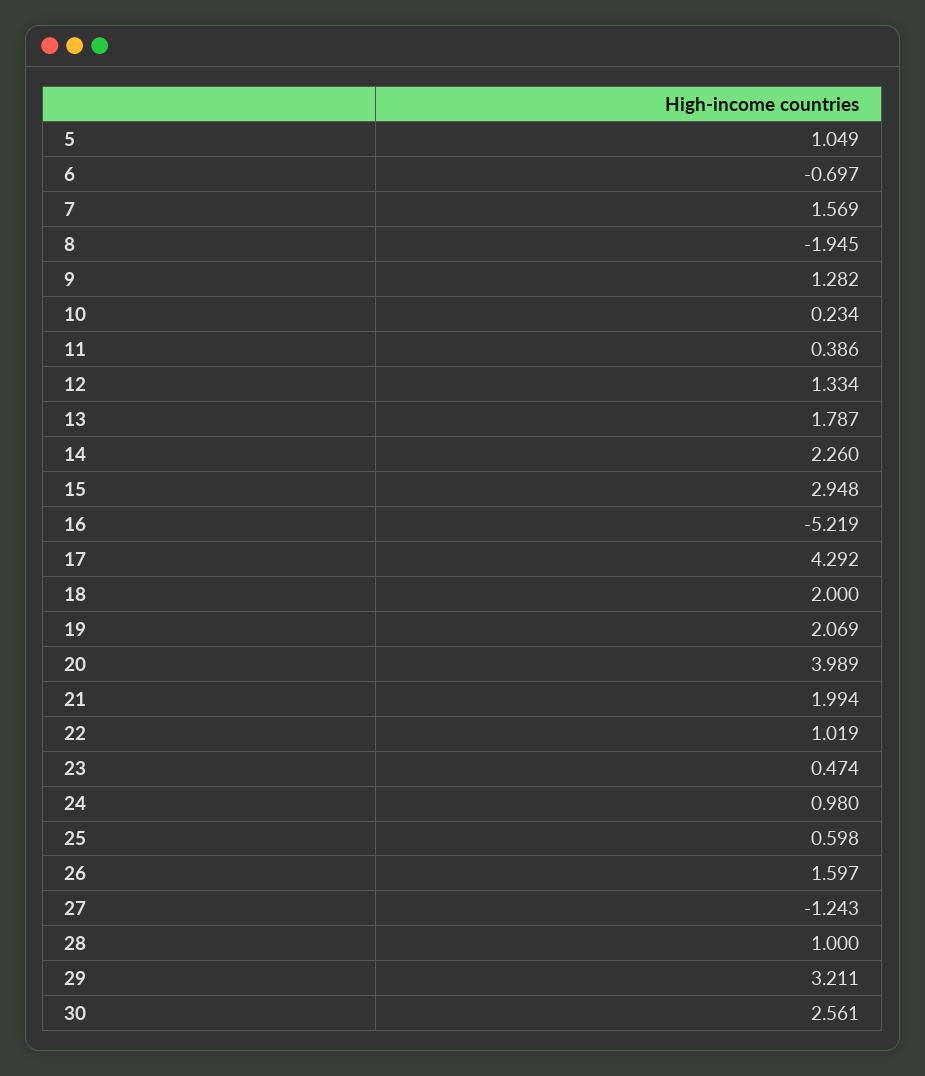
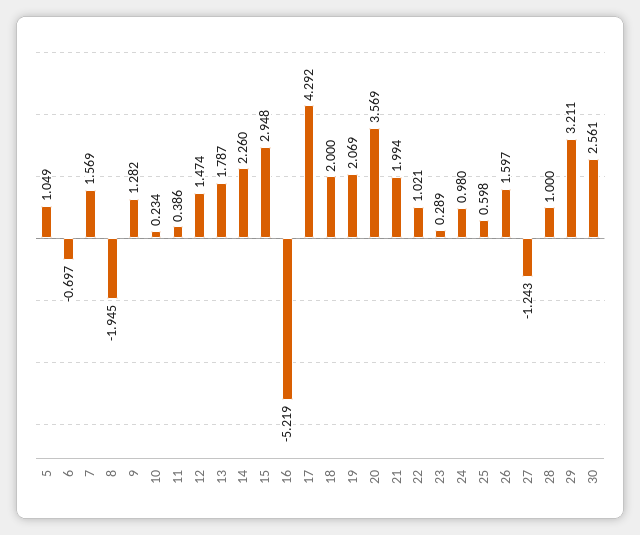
  {
    "5": 1.049,
    "6": -0.697,
    "7": 1.569,
    "8": -1.945,
    "9": 1.282,
    "10": 0.234,
    "11": 0.386,
-   "12": 1.334,
+   "12": 1.474,
    "13": 1.787,
    "14": 2.26,
    "15": 2.948,
    "16": -5.219,
    "17": 4.292,
    "18": 2,
    "19": 2.069,
-   "20": 3.989,
+   "20": 3.569,
    "21": 1.994,
-   "22": 1.019,
+   "22": 1.021,
-   "23": 0.474,
+   "23": 0.289,
    "24": 0.98,
    "25": 0.598,
    "26": 1.597,
    "27": -1.243,
    "28": 1,
    "29": 3.211,
    "30": 2.561
  }

